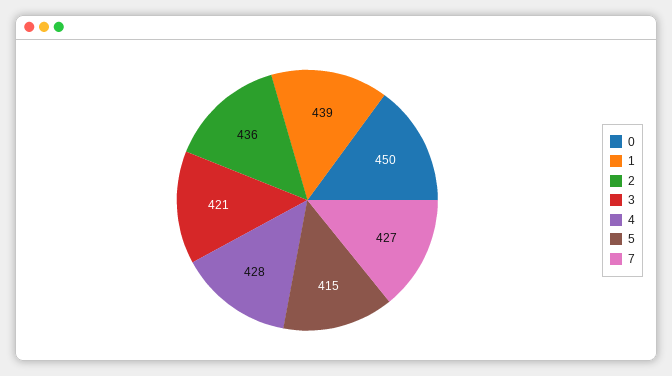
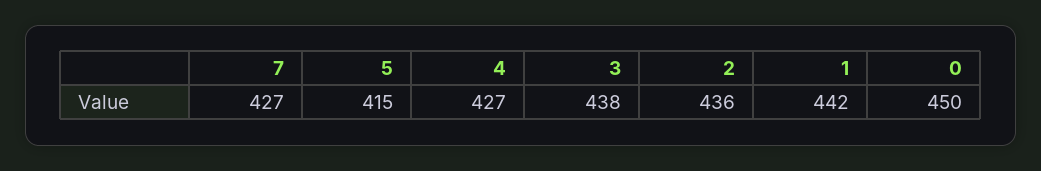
  {
    "0": 450,
-   "1": 439,
+   "1": 442,
    "2": 436,
-   "3": 421,
+   "3": 438,
-   "4": 428,
+   "4": 427,
    "5": 415,
    "7": 427
  }

